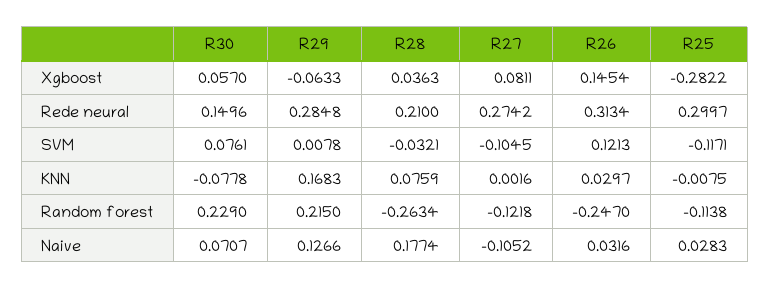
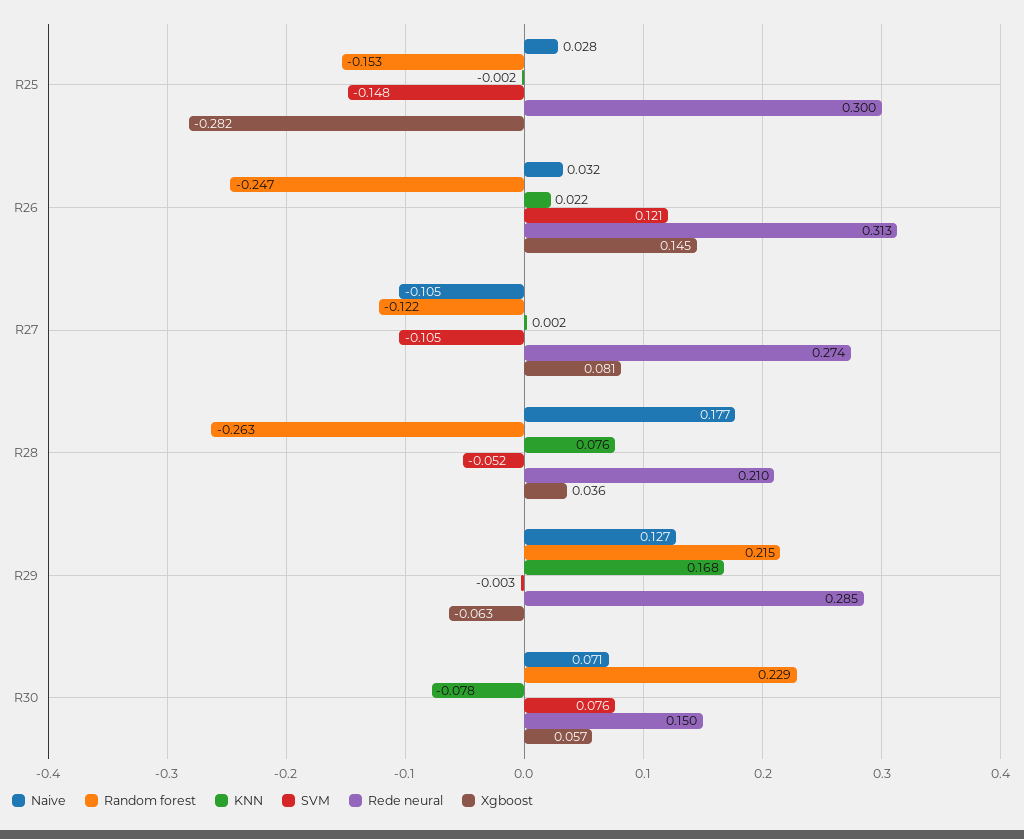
  {
    "Xgboost": {
      "R30": 0.057,
      "R29": -0.0633,
      "R28": 0.0363,
      "R27": 0.0811,
      "R26": 0.1454,
      "R25": -0.2822
    },
    "Rede neural": {
      "R30": 0.1496,
      "R29": 0.2848,
      "R28": 0.21,
      "R27": 0.2742,
      "R26": 0.3134,
      "R25": 0.2997
    },
    "SVM": {
      "R30": 0.0761,
-     "R29": 0.0078,
+     "R29": -0.003,
-     "R28": -0.0321,
+     "R28": -0.052,
      "R27": -0.1045,
      "R26": 0.1213,
-     "R25": -0.1171
+     "R25": -0.148
    },
    "KNN": {
      "R30": -0.0778,
      "R29": 0.1683,
      "R28": 0.0759,
      "R27": 0.0016,
-     "R26": 0.0297,
+     "R26": 0.022,
-     "R25": -0.0075
+     "R25": -0.002
    },
    "Random forest": {
      "R30": 0.229,
      "R29": 0.215,
      "R28": -0.2634,
      "R27": -0.1218,
      "R26": -0.247,
-     "R25": -0.1138
+     "R25": -0.153
    },
    "Naive": {
      "R30": 0.0707,
      "R29": 0.1266,
      "R28": 0.1774,
      "R27": -0.1052,
      "R26": 0.0316,
      "R25": 0.0283
    }
  }

